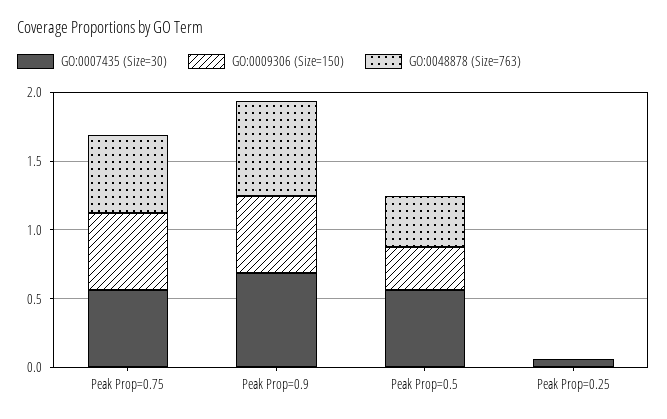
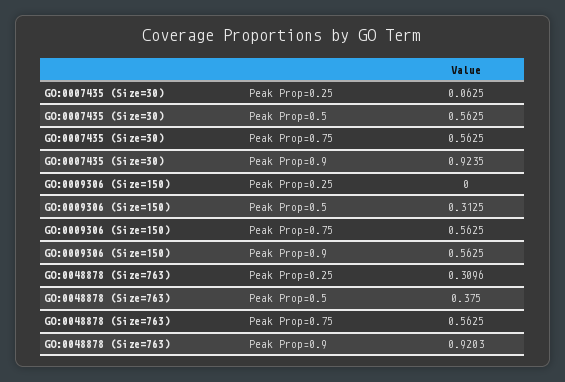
  {
    "GO:0007435 (Size=30)": {
      "Peak Prop=0.75": 0.5625,
-     "Peak Prop=0.9": 0.7,
+     "Peak Prop=0.9": 0.9235,
      "Peak Prop=0.5": 0.5625,
      "Peak Prop=0.25": 0.0625
    },
    "GO:0009306 (Size=150)": {
      "Peak Prop=0.75": 0.5625,
      "Peak Prop=0.9": 0.5625,
      "Peak Prop=0.5": 0.3125,
      "Peak Prop=0.25": 0
    },
    "GO:0048878 (Size=763)": {
      "Peak Prop=0.75": 0.5625,
-     "Peak Prop=0.9": 0.7,
+     "Peak Prop=0.9": 0.9203,
      "Peak Prop=0.5": 0.375,
-     "Peak Prop=0.25": 0
+     "Peak Prop=0.25": 0.3096
    }
  }

